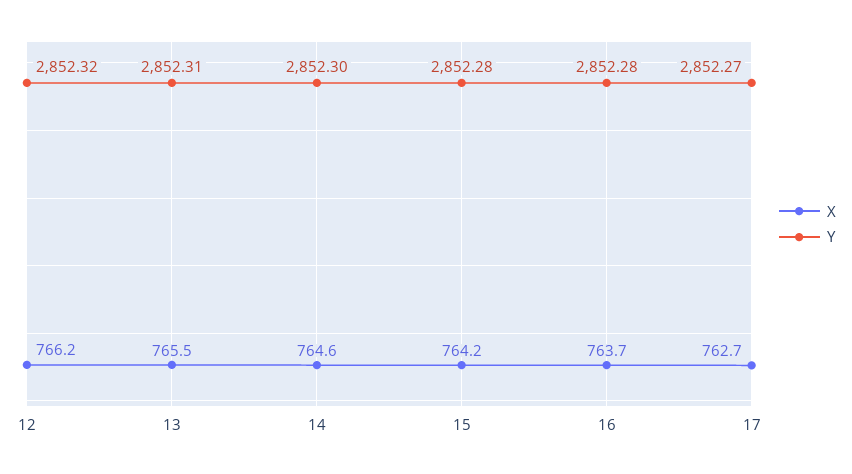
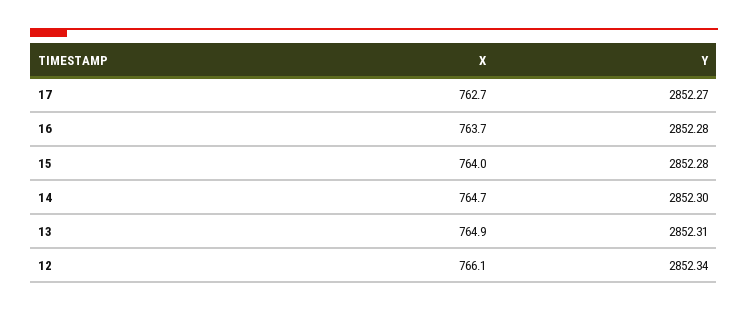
  {
    "X": {
-     "12": 766.2,
+     "12": 766.1,
-     "13": 765.5,
+     "13": 764.9,
-     "14": 764.6,
+     "14": 764.7,
-     "15": 764.2,
+     "15": 764,
      "16": 763.7,
      "17": 762.7
    },
    "Y": {
-     "12": 2852.32,
+     "12": 2852.34,
      "13": 2852.31,
      "14": 2852.3,
      "15": 2852.28,
      "16": 2852.28,
      "17": 2852.27
    }
  }

